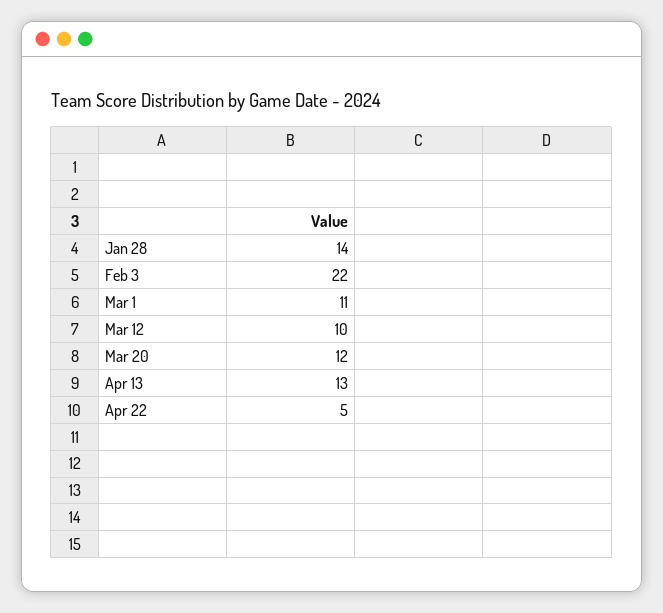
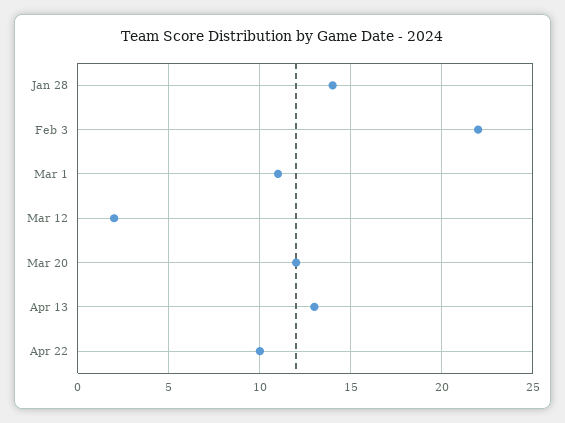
  {
    "Jan 28": 14,
    "Feb 3": 22,
    "Mar 1": 11,
-   "Mar 12": 10,
+   "Mar 12": 2,
    "Mar 20": 12,
    "Apr 13": 13,
-   "Apr 22": 5
+   "Apr 22": 10
  }

